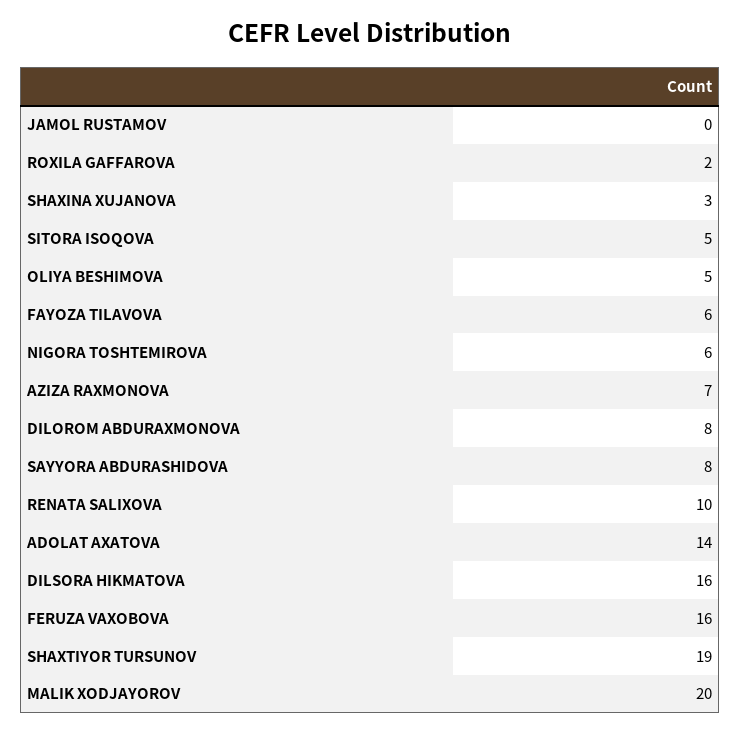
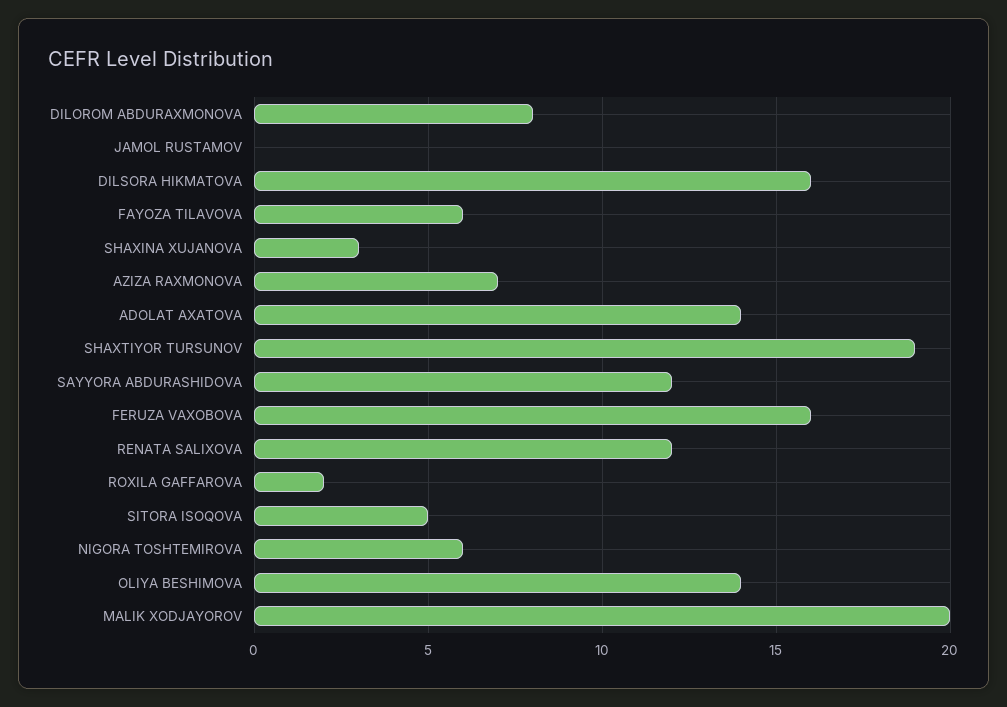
  {
    "JAMOL RUSTAMOV": 0,
    "ROXILA GAFFAROVA": 2,
    "SHAXINA XUJANOVA": 3,
    "SITORA ISOQOVA": 5,
-   "OLIYA BESHIMOVA": 5,
+   "OLIYA BESHIMOVA": 14,
    "FAYOZA TILAVOVA": 6,
    "NIGORA TOSHTEMIROVA": 6,
    "AZIZA RAXMONOVA": 7,
    "DILOROM ABDURAXMONOVA": 8,
-   "SAYYORA ABDURASHIDOVA": 8,
+   "SAYYORA ABDURASHIDOVA": 12,
-   "RENATA SALIXOVA": 10,
+   "RENATA SALIXOVA": 12,
    "ADOLAT AXATOVA": 14,
    "DILSORA HIKMATOVA": 16,
    "FERUZA VAXOBOVA": 16,
    "SHAXTIYOR TURSUNOV": 19,
    "MALIK XODJAYOROV": 20
  }

